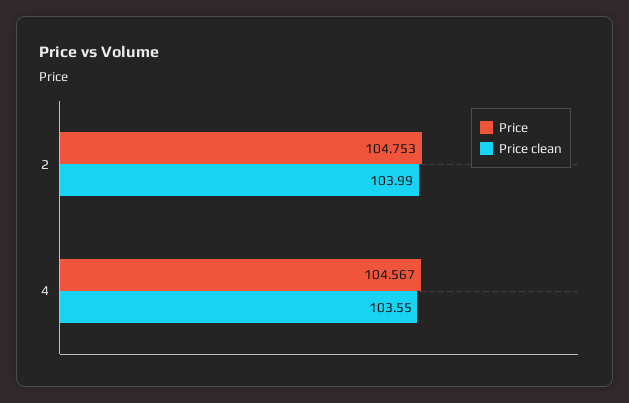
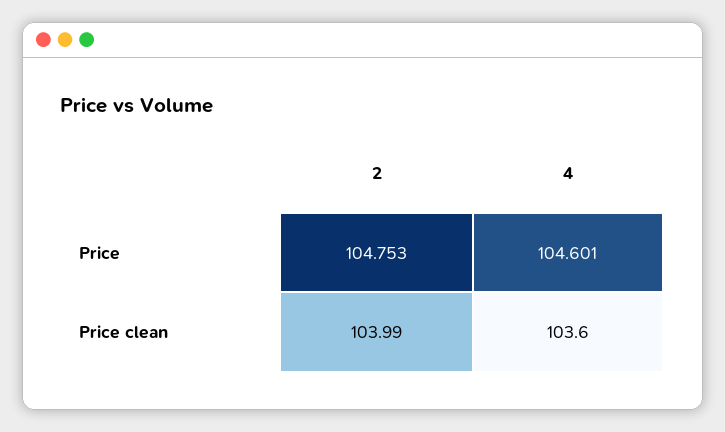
  {
    "Price": {
      "2": 104.753,
-     "4": 104.567
+     "4": 104.601
    },
    "Price clean": {
      "2": 103.99,
-     "4": 103.55
+     "4": 103.6
    }
  }

